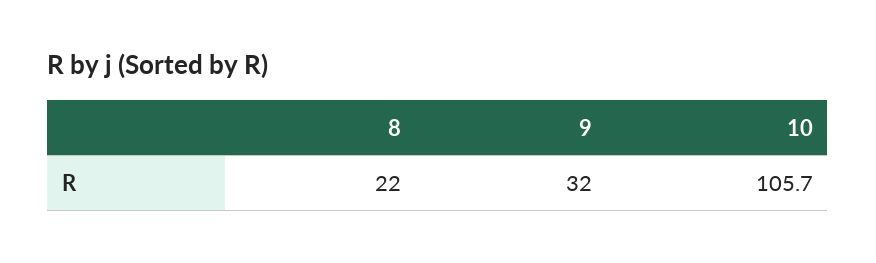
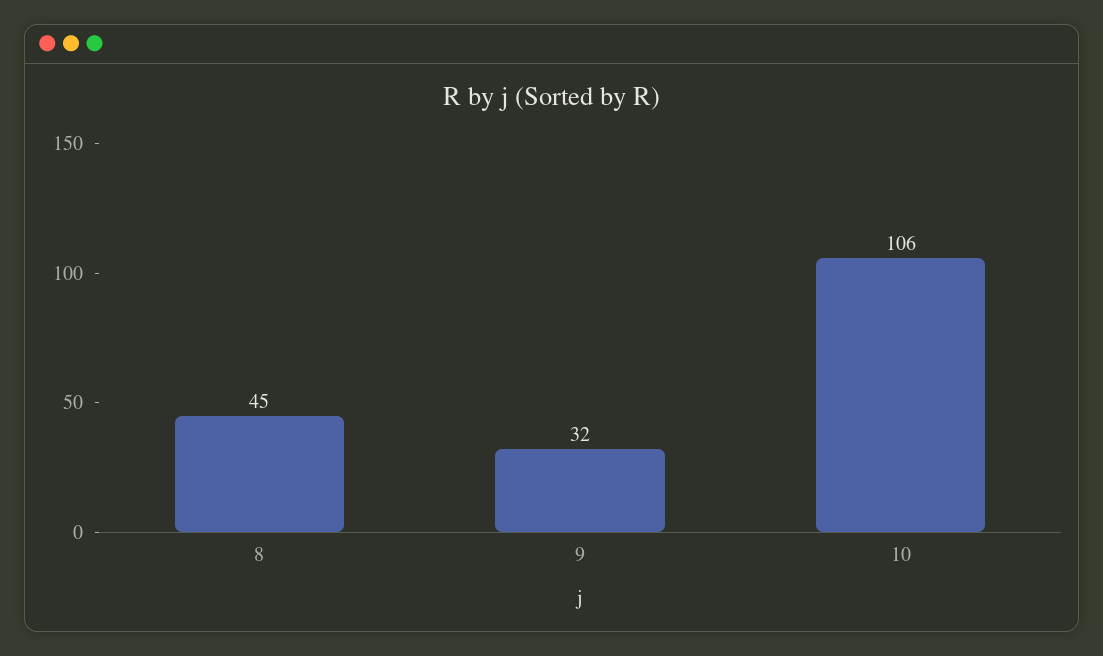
  {
-   "8": 22,
+   "8": 45,
    "9": 32,
    "10": 105.7
  }

